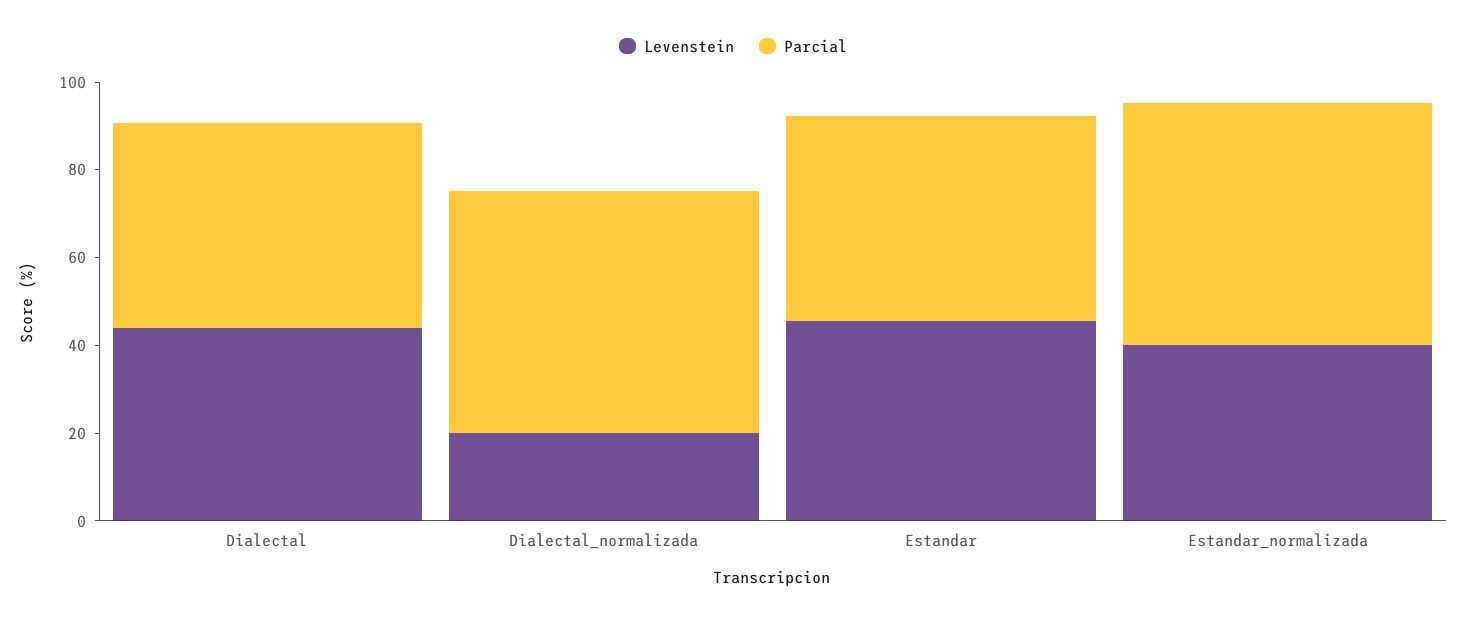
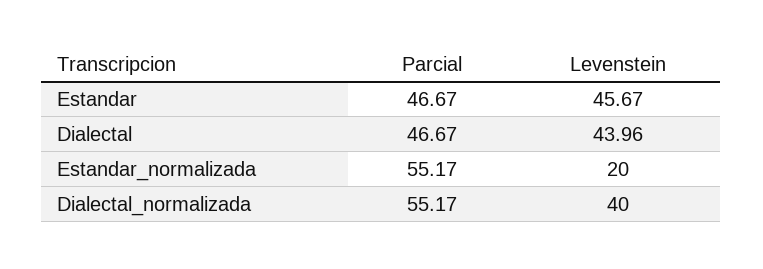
  {
    "Levenstein": {
      "Dialectal": 43.96,
-     "Dialectal_normalizada": 20,
+     "Dialectal_normalizada": 40,
      "Estandar": 45.67,
-     "Estandar_normalizada": 40
+     "Estandar_normalizada": 20
    },
    "Parcial": {
      "Dialectal": 46.67,
      "Dialectal_normalizada": 55.17,
      "Estandar": 46.67,
      "Estandar_normalizada": 55.17
    }
  }

